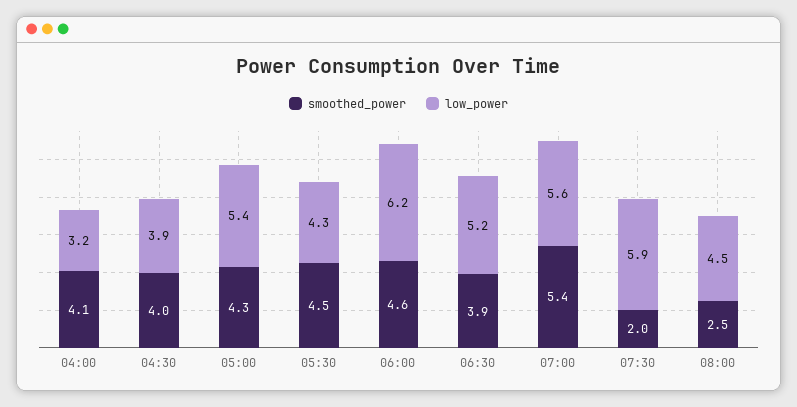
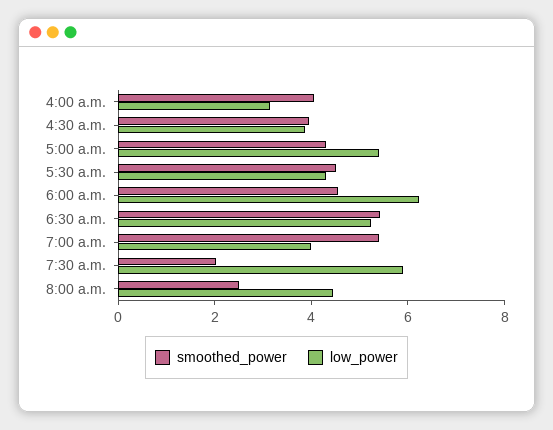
  {
    "smoothed_power": {
      "04:00": 4.1,
      "04:30": 4,
      "05:00": 4.3,
      "05:30": 4.5,
      "06:00": 4.6,
-     "06:30": 3.9,
+     "06:30": 5.5,
      "07:00": 5.4,
      "07:30": 2,
      "08:00": 2.5
    },
    "low_power": {
      "04:00": 3.2,
      "04:30": 3.9,
      "05:00": 5.4,
      "05:30": 4.3,
      "06:00": 6.2,
      "06:30": 5.2,
-     "07:00": 5.6,
+     "07:00": 4,
      "07:30": 5.9,
      "08:00": 4.5
    }
  }

